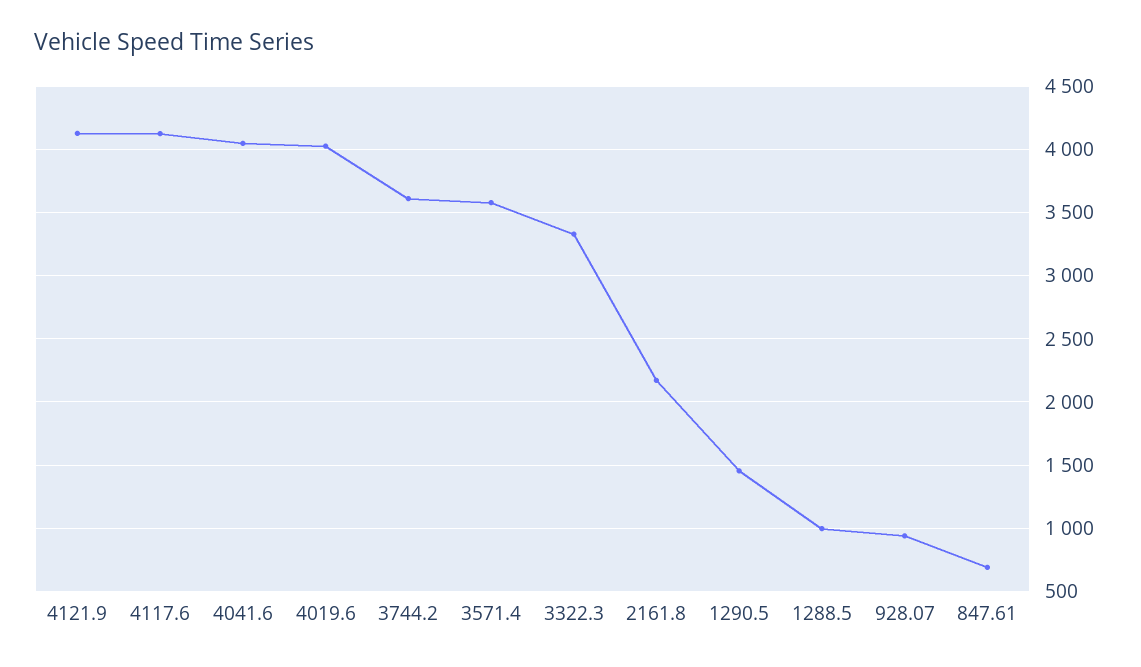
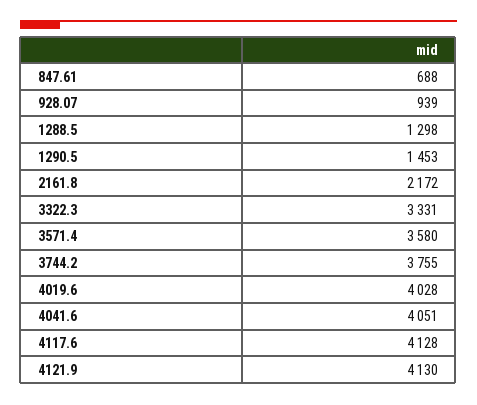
  {
    "4121.9": 4130,
    "4117.6": 4128,
    "4041.6": 4051,
    "4019.6": 4028,
-   "3744.2": 3600,
+   "3744.2": 3755,
    "3571.4": 3580,
    "3322.3": 3331,
    "2161.8": 2172,
    "1290.5": 1453,
-   "1288.5": 1000,
+   "1288.5": 1298,
    "928.07": 939,
    "847.61": 688
  }

